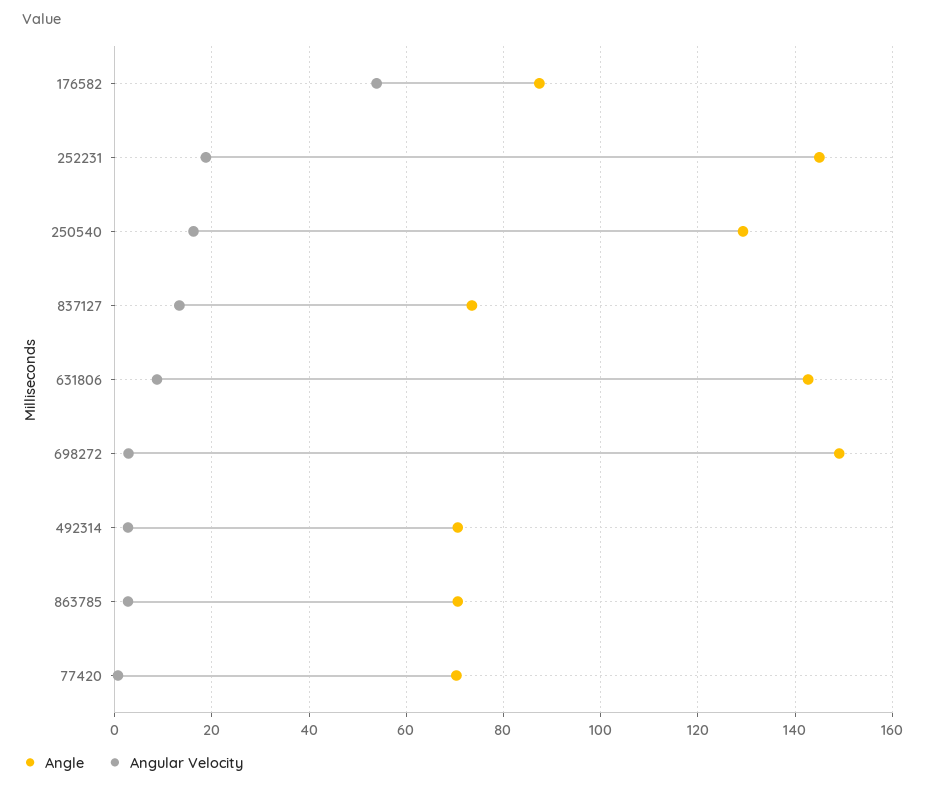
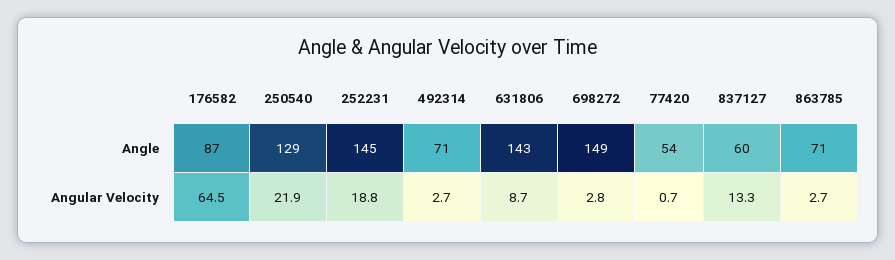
  {
    "Angle": {
      "176582": 87,
      "252231": 145,
      "250540": 129,
-     "837127": 74,
+     "837127": 60,
      "631806": 143,
      "698272": 149,
      "492314": 71,
      "863785": 71,
-     "77420": 70
+     "77420": 54
    },
    "Angular Velocity": {
-     "176582": 54,
+     "176582": 64.5,
      "252231": 18.8,
-     "250540": 16,
+     "250540": 21.9,
      "837127": 13.3,
      "631806": 8.7,
      "698272": 2.8,
      "492314": 2.7,
      "863785": 2.7,
      "77420": 0.7
    }
  }

